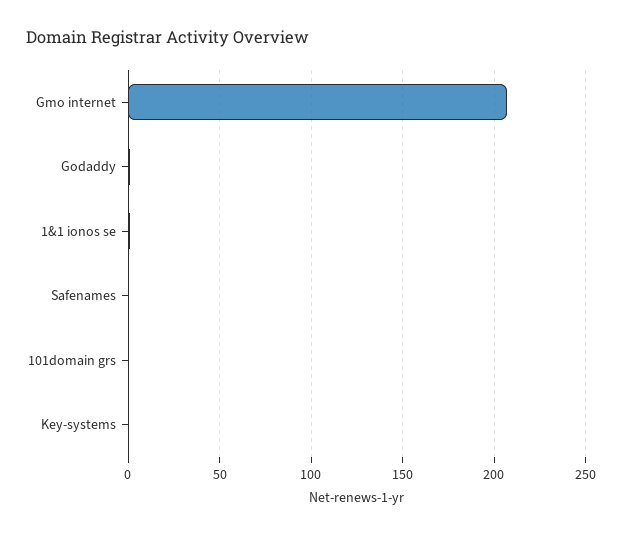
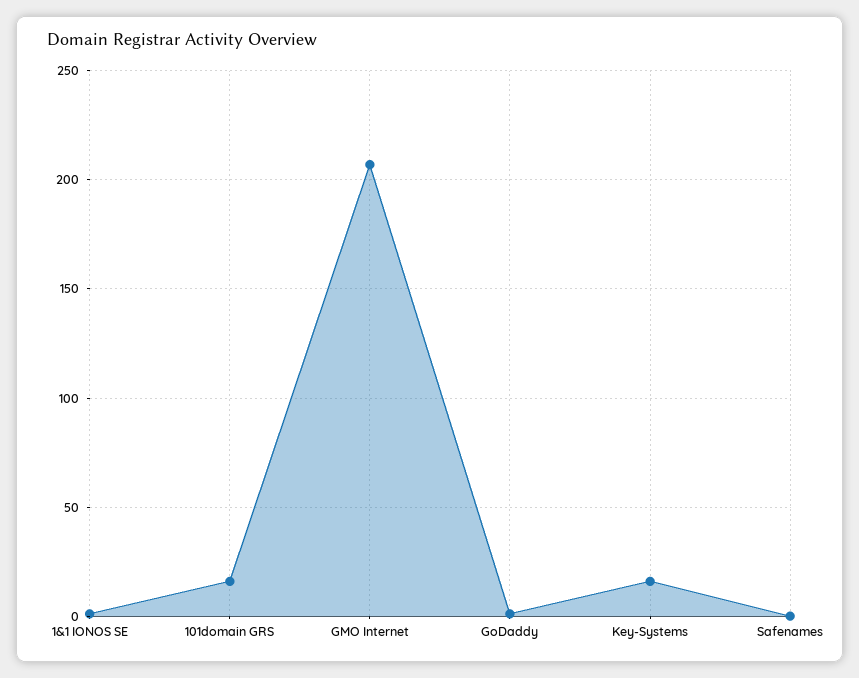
  {
    "Gmo internet": 205,
    "Godaddy": 0,
    "1&1 ionos se": 0,
    "Safenames": 0,
-   "101domain grs": 0,
+   "101domain grs": 15,
-   "Key-systems": 0
+   "Key-systems": 15
  }

